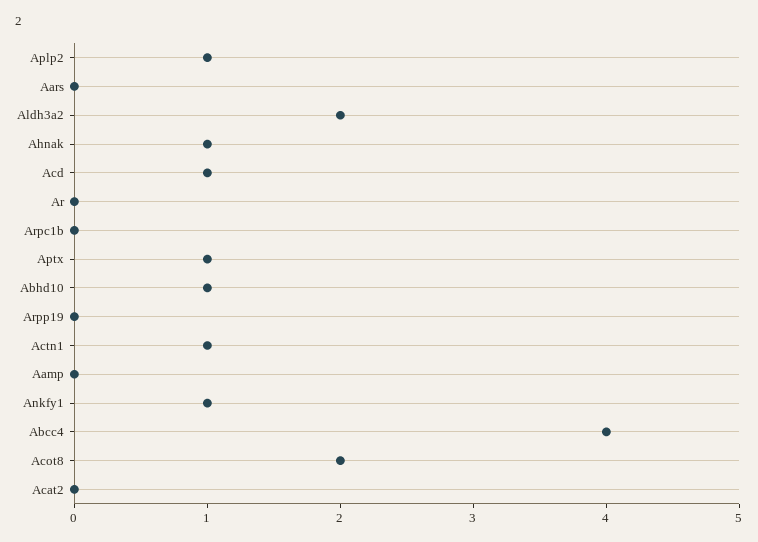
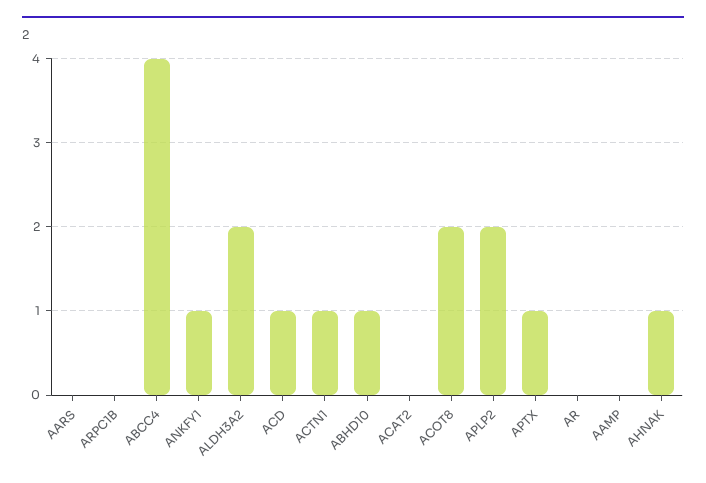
  {
-   "Aplp2": 1,
+   "Aplp2": 2,
    "Aars": 0,
    "Aldh3a2": 2,
    "Ahnak": 1,
    "Acd": 1,
    "Ar": 0,
    "Arpc1b": 0,
    "Aptx": 1,
    "Abhd10": 1,
-   "Arpp19": 0,
    "Actn1": 1,
    "Aamp": 0,
    "Ankfy1": 1,
    "Abcc4": 4,
    "Acot8": 2,
    "Acat2": 0
  }

